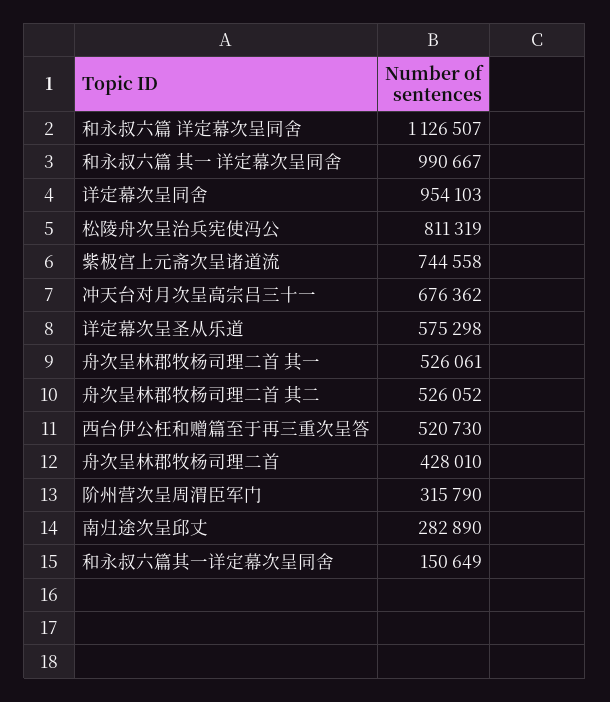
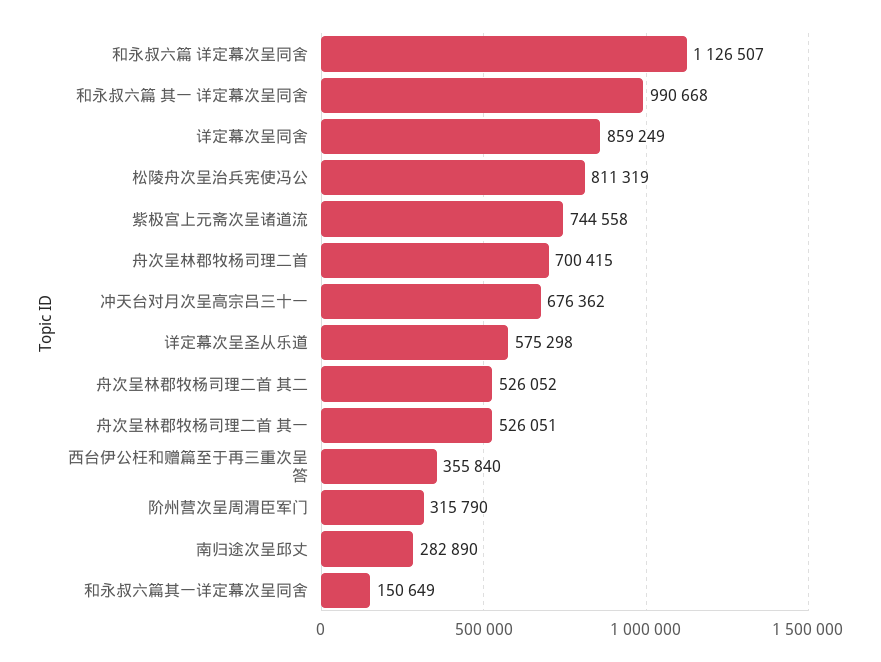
  {
    "和永叔六篇 详定幕次呈同舍": 1126507,
-   "和永叔六篇 其一 详定幕次呈同舍": 990667,
+   "和永叔六篇 其一 详定幕次呈同舍": 990668,
-   "详定幕次呈同舍": 954103,
+   "详定幕次呈同舍": 859249,
    "松陵舟次呈治兵宪使冯公": 811319,
    "紫极宫上元斋次呈诸道流": 744558,
    "冲天台对月次呈高宗吕三十一": 676362,
    "详定幕次呈圣从乐道": 575298,
-   "舟次呈林郡牧杨司理二首 其一": 526061,
+   "舟次呈林郡牧杨司理二首 其一": 526051,
    "舟次呈林郡牧杨司理二首 其二": 526052,
-   "西台伊公枉和赠篇至于再三重次呈答": 520730,
+   "西台伊公枉和赠篇至于再三重次呈答": 355840,
-   "舟次呈林郡牧杨司理二首": 428010,
+   "舟次呈林郡牧杨司理二首": 700415,
    "阶州营次呈周渭臣军门": 315790,
    "南归途次呈邱丈": 282890,
    "和永叔六篇其一详定幕次呈同舍": 150649
  }

